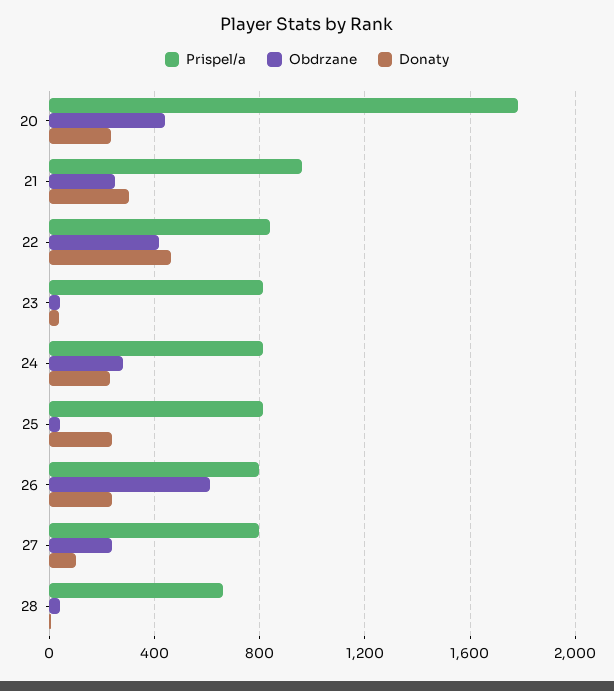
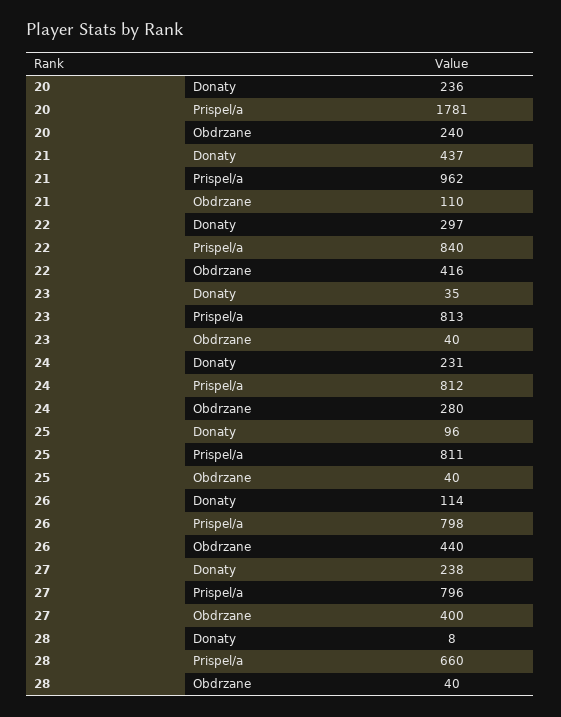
  {
    "Prispel/a": {
      "20": 1781,
      "21": 962,
      "22": 840,
      "23": 813,
      "24": 812,
      "25": 811,
      "26": 798,
      "27": 796,
      "28": 660
    },
    "Obdrzane": {
-     "20": 450,
+     "20": 240,
-     "21": 250,
+     "21": 110,
      "22": 416,
      "23": 40,
      "24": 280,
      "25": 40,
-     "26": 600,
+     "26": 440,
-     "27": 250,
+     "27": 400,
      "28": 40
    },
    "Donaty": {
      "20": 236,
-     "21": 300,
+     "21": 437,
-     "22": 450,
+     "22": 297,
      "23": 35,
      "24": 231,
-     "25": 250,
+     "25": 96,
-     "26": 250,
+     "26": 114,
-     "27": 100,
+     "27": 238,
      "28": 8
    }
  }

